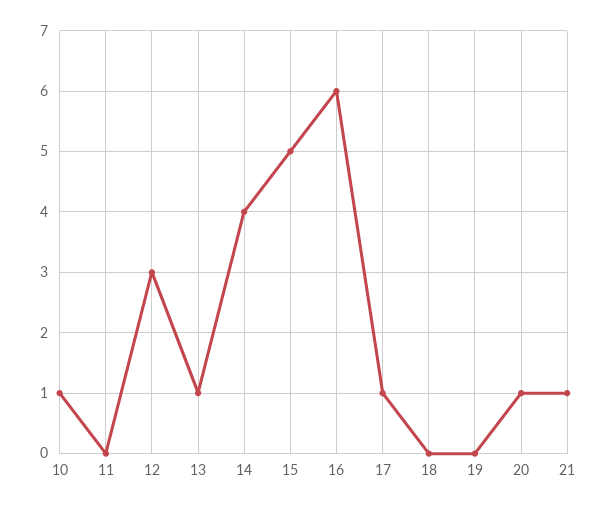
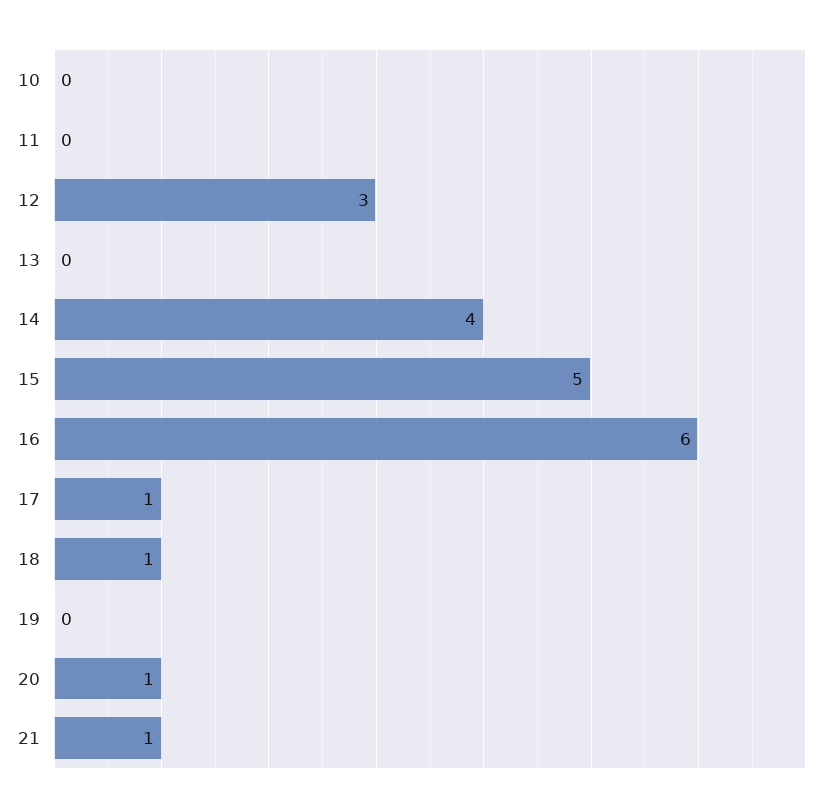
  {
-   "10": 1,
+   "10": 0,
    "11": 0,
    "12": 3,
-   "13": 1,
+   "13": 0,
    "14": 4,
    "15": 5,
    "16": 6,
    "17": 1,
-   "18": 0,
+   "18": 1,
    "19": 0,
    "20": 1,
    "21": 1
  }

